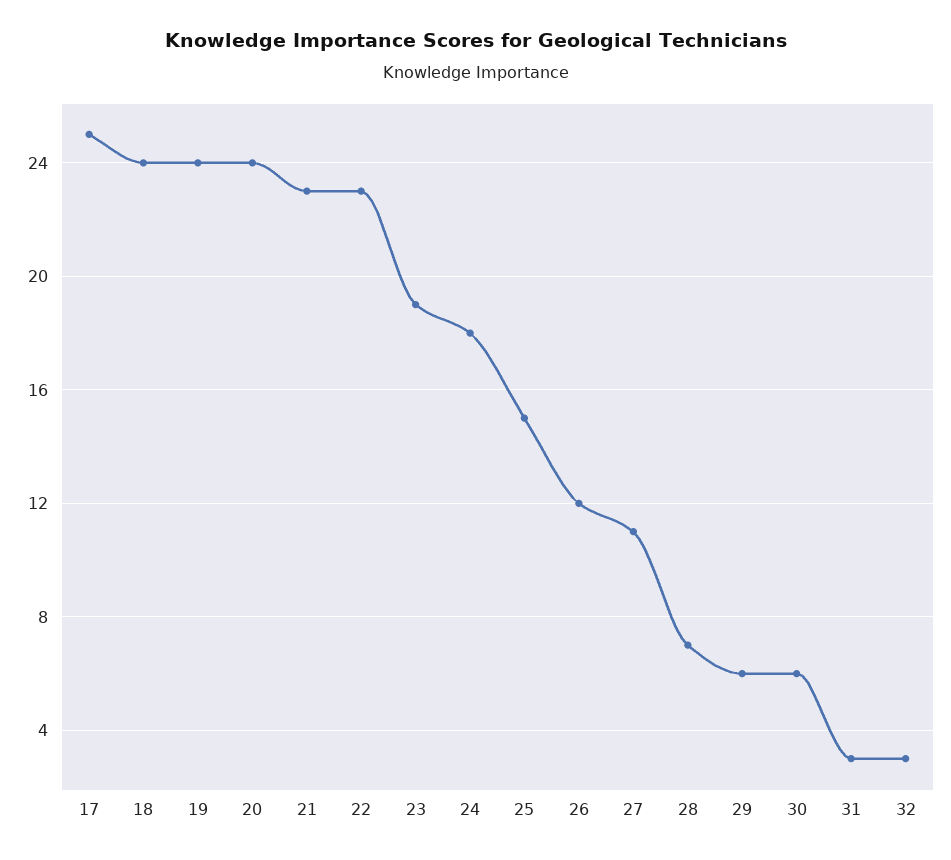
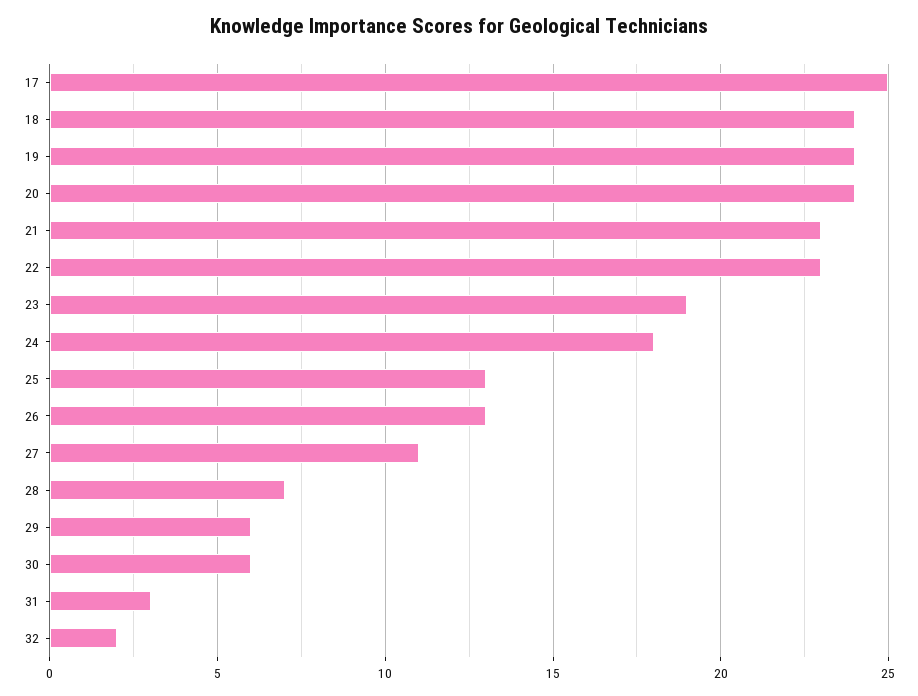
  {
    "17": 25,
    "18": 24,
    "19": 24,
    "20": 24,
    "21": 23,
    "22": 23,
    "23": 19,
    "24": 18,
-   "25": 15,
+   "25": 13,
-   "26": 12,
+   "26": 13,
    "27": 11,
    "28": 7,
    "29": 6,
    "30": 6,
    "31": 3,
-   "32": 3
+   "32": 2
  }

